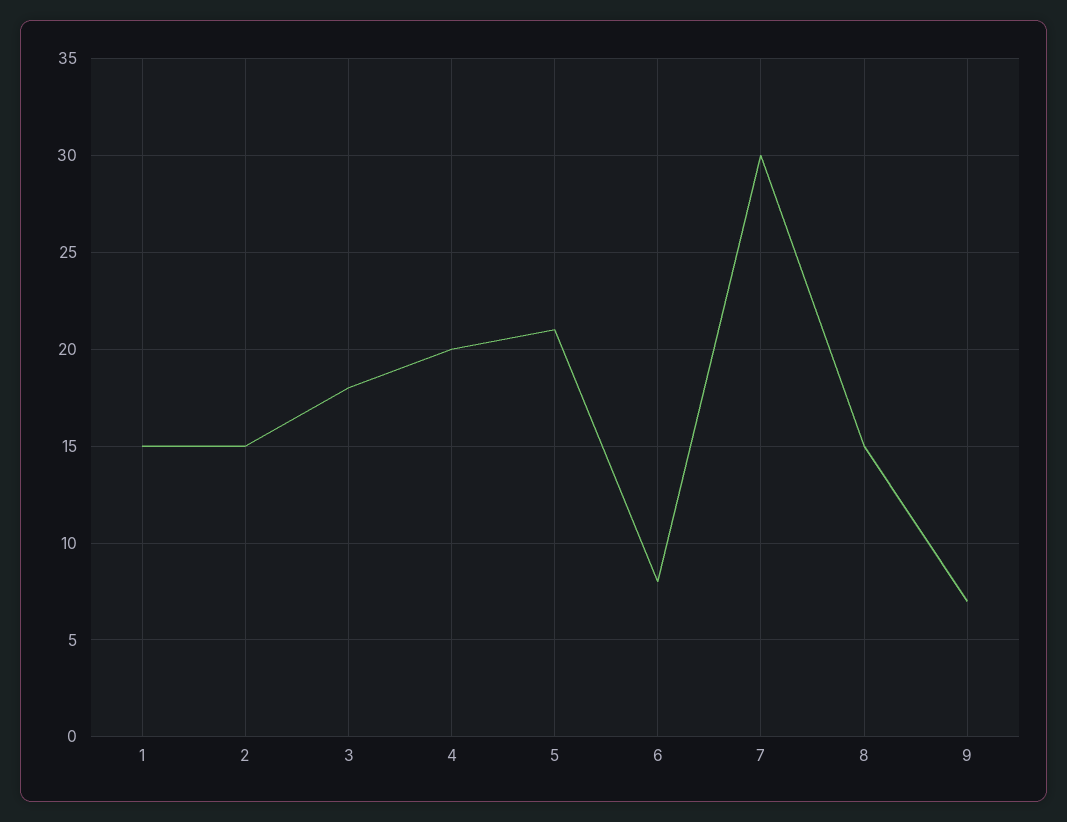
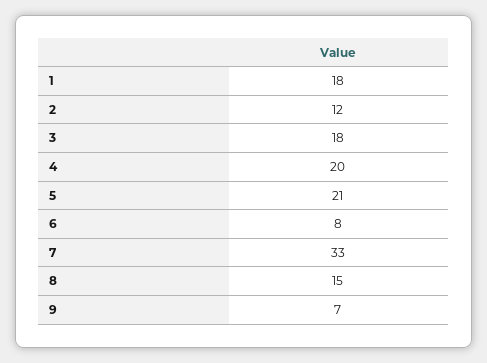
  {
-   "1": 15,
+   "1": 18,
-   "2": 15,
+   "2": 12,
    "3": 18,
    "4": 20,
    "5": 21,
    "6": 8,
-   "7": 30,
+   "7": 33,
    "8": 15,
    "9": 7
  }

